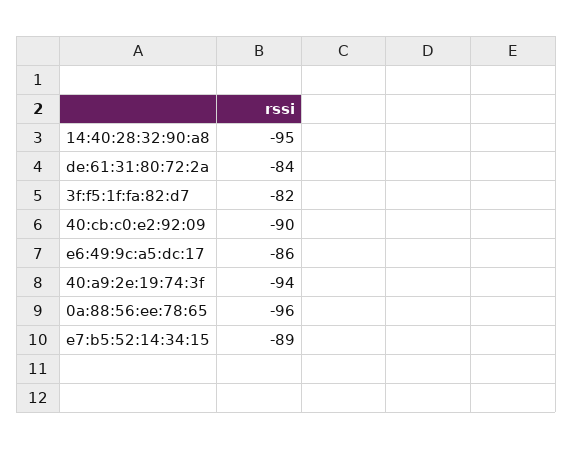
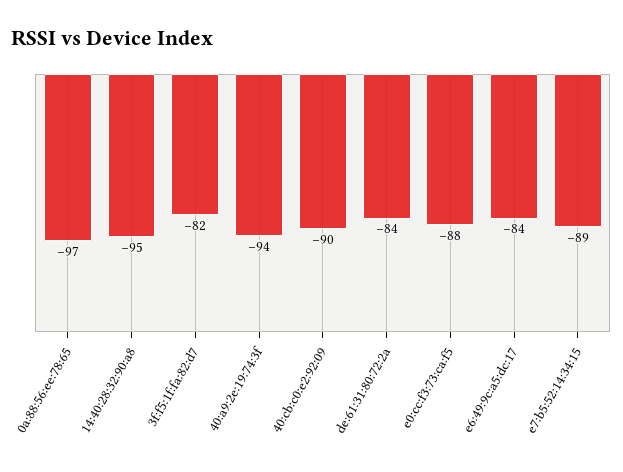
  {
    "14:40:28:32:90:a8": -95,
    "de:61:31:80:72:2a": -84,
    "3f:f5:1f:fa:82:d7": -82,
    "40:cb:c0:e2:92:09": -90,
-   "e6:49:9c:a5:dc:17": -86,
+   "e6:49:9c:a5:dc:17": -84,
    "40:a9:2e:19:74:3f": -94,
-   "0a:88:56:ee:78:65": -96,
+   "0a:88:56:ee:78:65": -97,
-   "e7:b5:52:14:34:15": -89
+   "e7:b5:52:14:34:15": -89,
+   "e0:cc:f3:73:ca:f5": -88
  }

